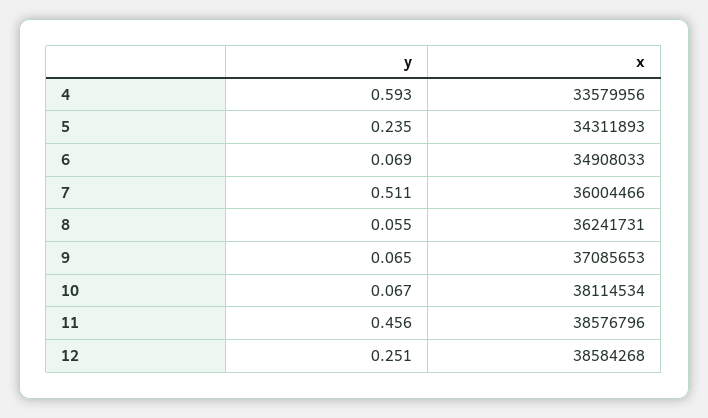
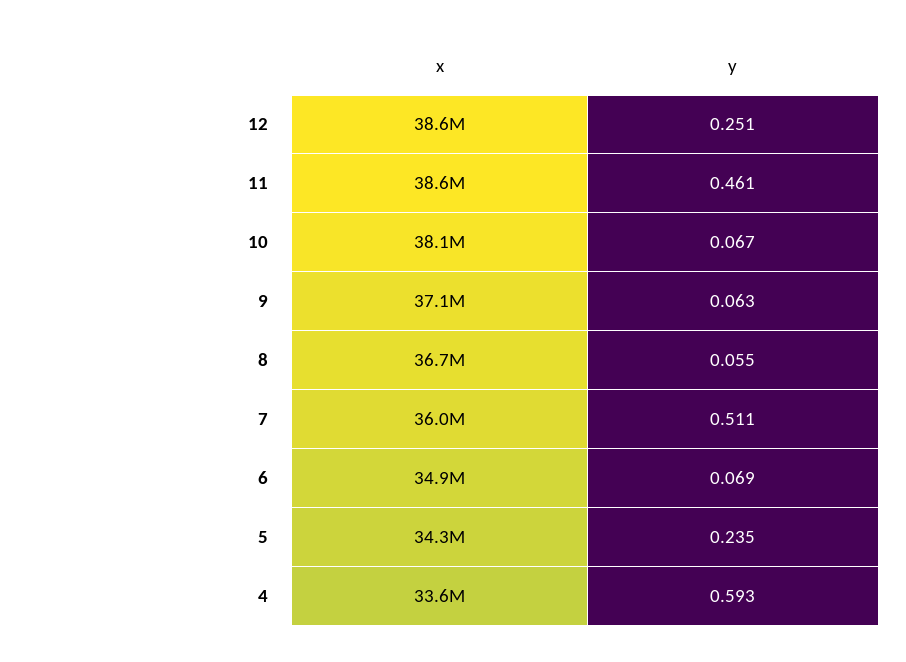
  {
    "y": {
      "4": 0.593,
      "5": 0.235,
      "6": 0.069,
      "7": 0.511,
      "8": 0.055,
-     "9": 0.065,
+     "9": 0.063,
      "10": 0.067,
-     "11": 0.456,
+     "11": 0.461,
      "12": 0.251
    },
    "x": {
      "4": 33579956,
      "5": 34311893,
      "6": 34908033,
      "7": 36004466,
-     "8": 36241731,
+     "8": 36700000,
      "9": 37085653,
      "10": 38114534,
      "11": 38576796,
      "12": 38584268
    }
  }

